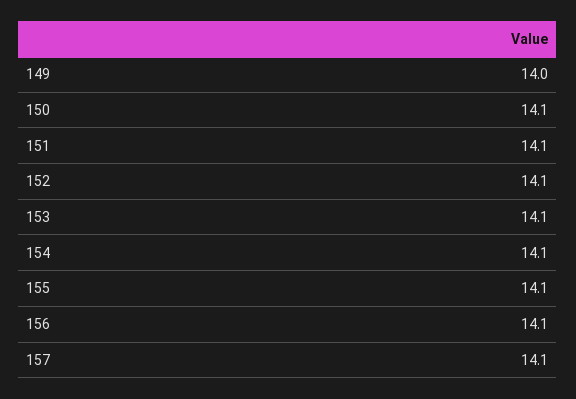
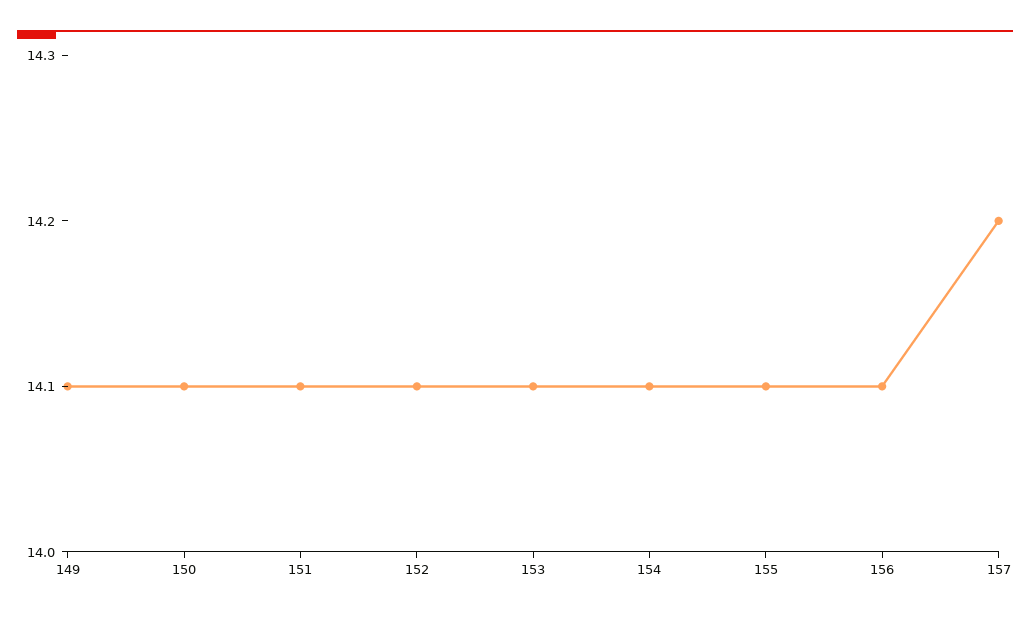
  {
-   "149": 14,
+   "149": 14.1,
    "150": 14.1,
    "151": 14.1,
    "152": 14.1,
    "153": 14.1,
    "154": 14.1,
    "155": 14.1,
    "156": 14.1,
-   "157": 14.1
+   "157": 14.2
  }

